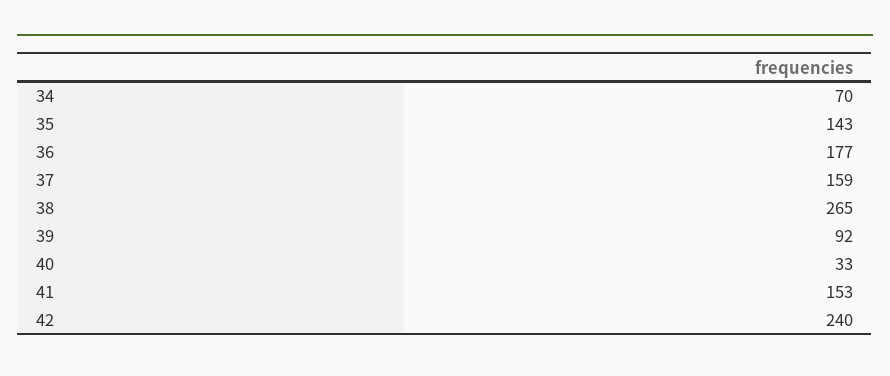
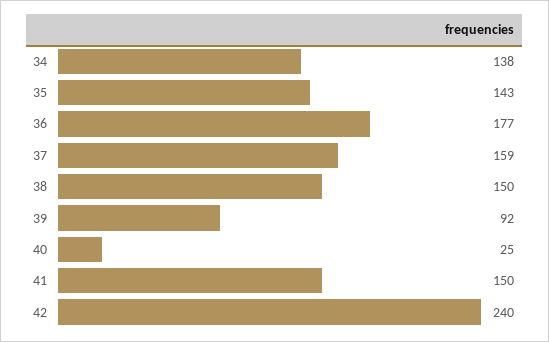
  {
-   "34": 70,
+   "34": 138,
    "35": 143,
    "36": 177,
    "37": 159,
-   "38": 265,
+   "38": 150,
    "39": 92,
-   "40": 33,
+   "40": 25,
-   "41": 153,
+   "41": 150,
    "42": 240
  }

